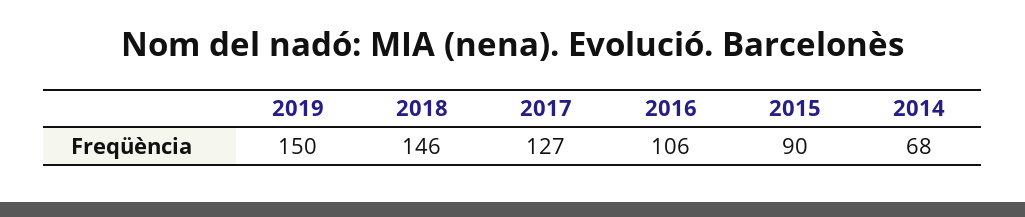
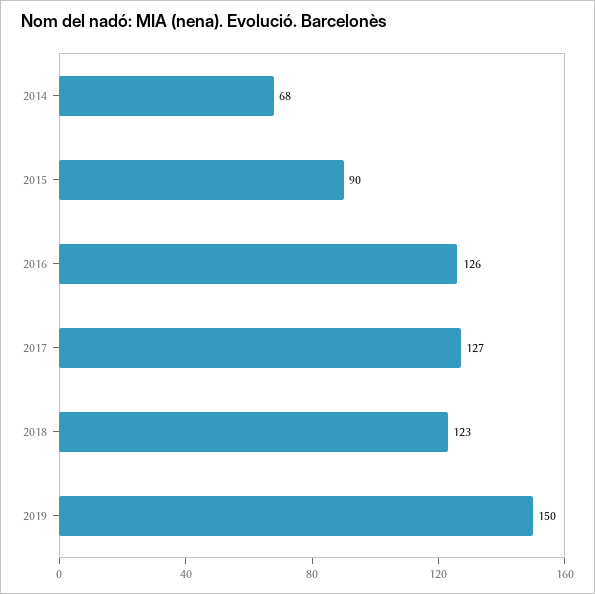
  {
    "2019": 150,
-   "2018": 146,
+   "2018": 123,
    "2017": 127,
-   "2016": 106,
+   "2016": 126,
    "2015": 90,
    "2014": 68
  }

